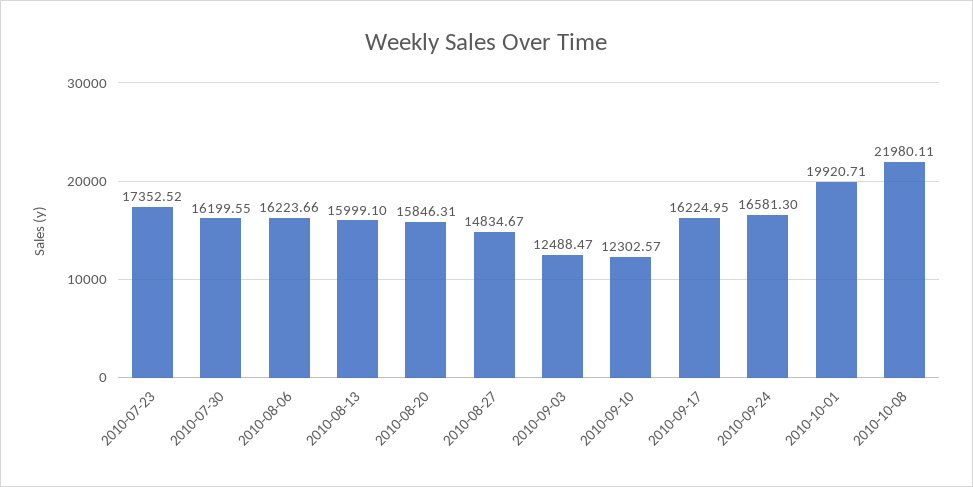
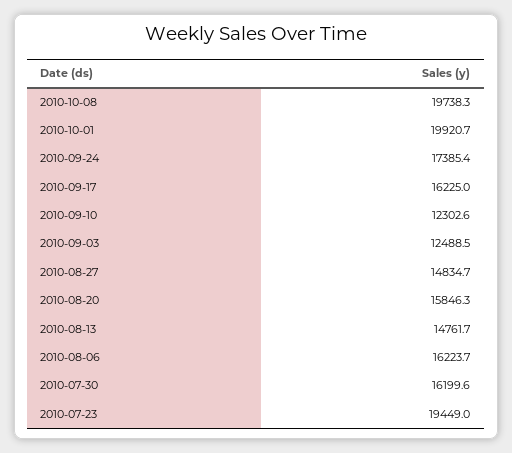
  {
-   "2010-07-23": 17352.52,
+   "2010-07-23": 19449,
    "2010-07-30": 16199.55,
    "2010-08-06": 16223.66,
-   "2010-08-13": 15999.1,
+   "2010-08-13": 14761.7,
    "2010-08-20": 15846.31,
    "2010-08-27": 14834.67,
    "2010-09-03": 12488.47,
    "2010-09-10": 12302.57,
    "2010-09-17": 16224.95,
-   "2010-09-24": 16581.3,
+   "2010-09-24": 17385.4,
    "2010-10-01": 19920.71,
-   "2010-10-08": 21980.11
+   "2010-10-08": 19738.3
  }

